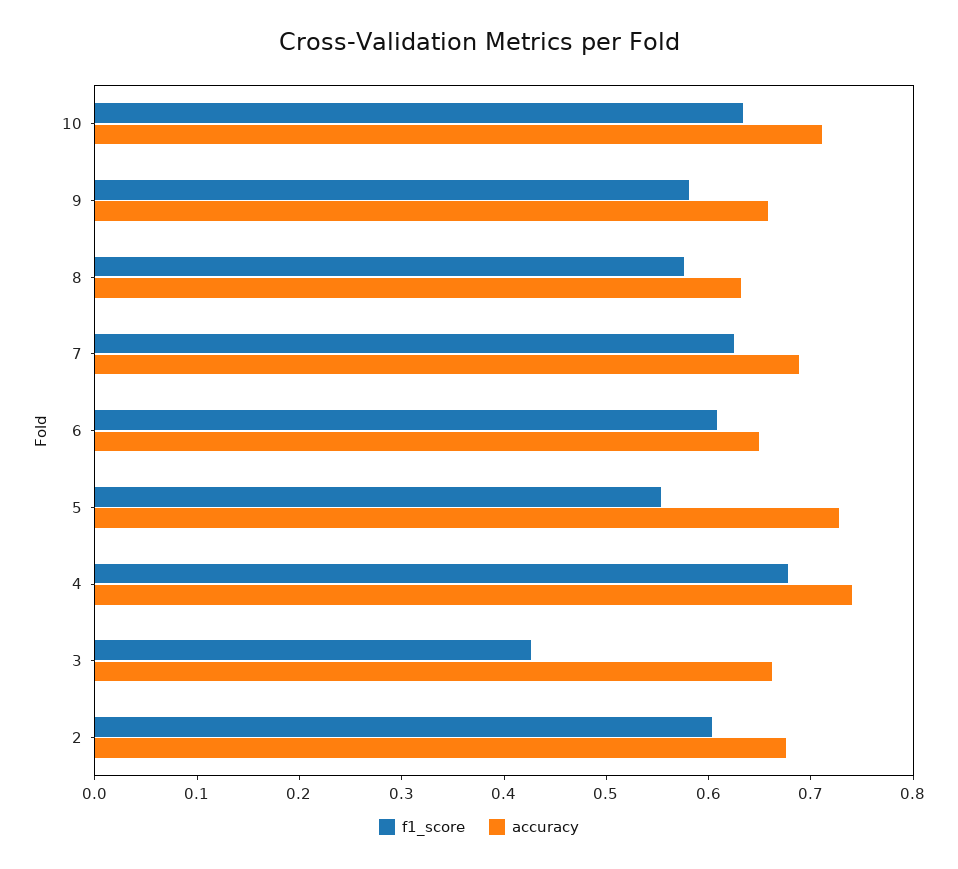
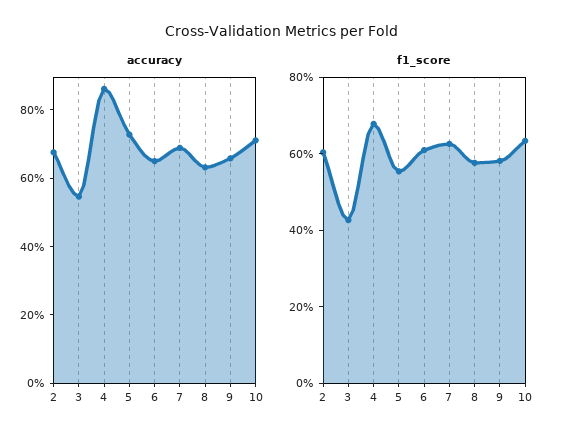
  {
    "f1_score": {
      "10": 0.64,
      "9": 0.58,
      "8": 0.58,
      "7": 0.62,
      "6": 0.6,
      "5": 0.56,
      "4": 0.68,
      "3": 0.42,
      "2": 0.6
    },
    "accuracy": {
      "10": 0.72,
      "9": 0.66,
      "8": 0.64,
      "7": 0.68,
      "6": 0.64,
      "5": 0.72,
-     "4": 0.74,
+     "4": 0.85,
-     "3": 0.66,
+     "3": 0.55,
      "2": 0.68
    }
  }

